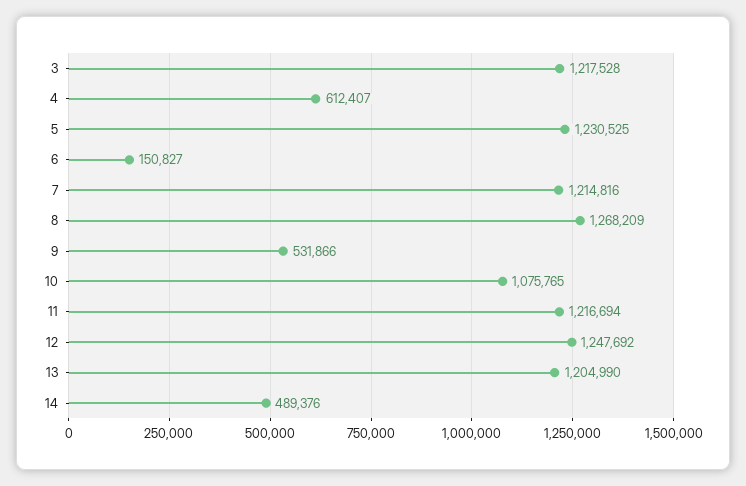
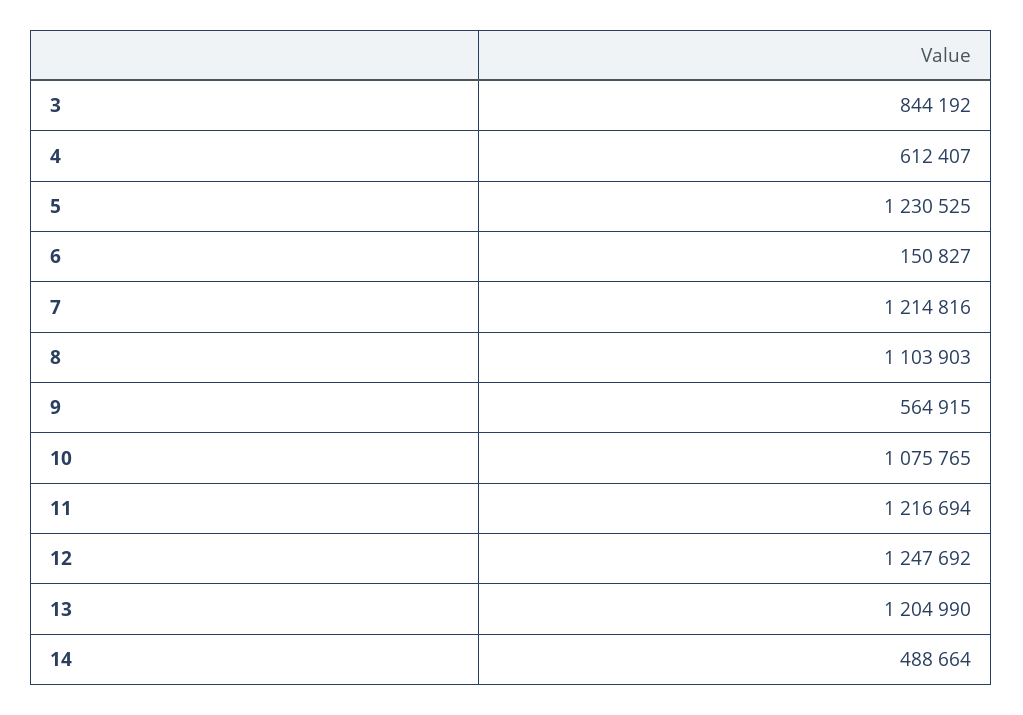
  {
-   "3": 1217528,
+   "3": 844192,
    "4": 612407,
    "5": 1230525,
    "6": 150827,
    "7": 1214816,
-   "8": 1268209,
+   "8": 1103903,
-   "9": 531866,
+   "9": 564915,
    "10": 1075765,
    "11": 1216694,
    "12": 1247692,
    "13": 1204990,
-   "14": 489376
+   "14": 488664
  }

